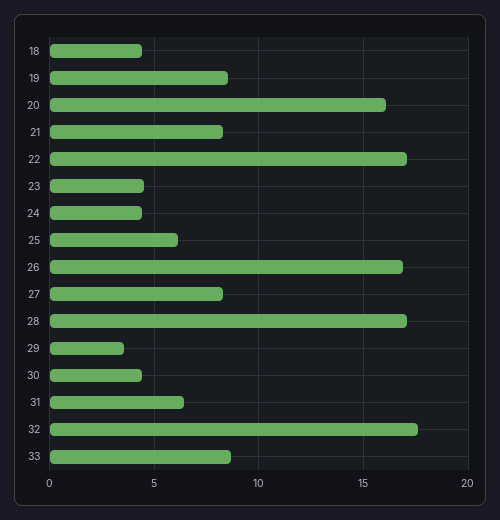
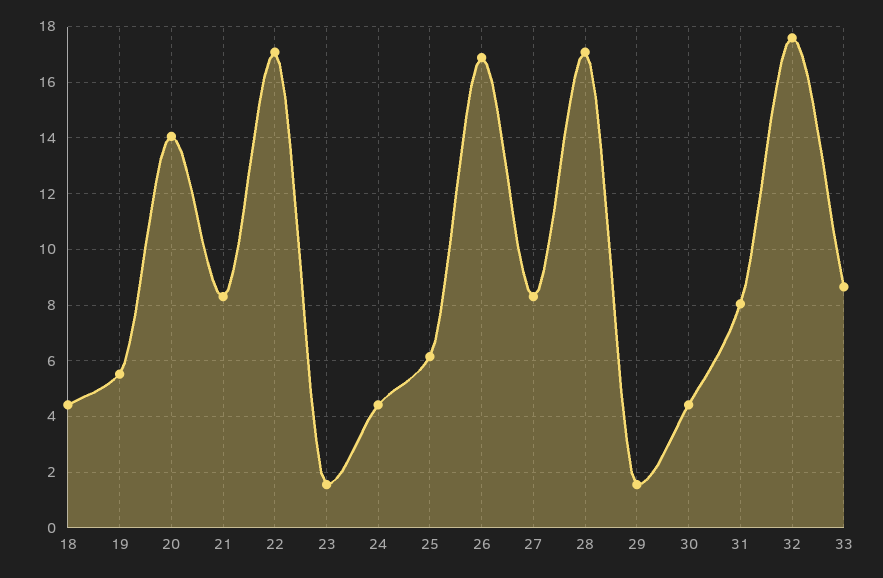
  {
    "18": 4.5,
-   "19": 8.5,
+   "19": 5.5,
-   "20": 16,
+   "20": 14,
    "21": 8.25,
    "22": 17,
-   "23": 4.5,
+   "23": 1.5,
    "24": 4.5,
    "25": 6.25,
    "26": 17,
    "27": 8.25,
    "28": 17,
-   "29": 3.5,
+   "29": 1.5,
    "30": 4.5,
-   "31": 6.5,
+   "31": 8,
    "32": 17.5,
    "33": 8.75
  }

